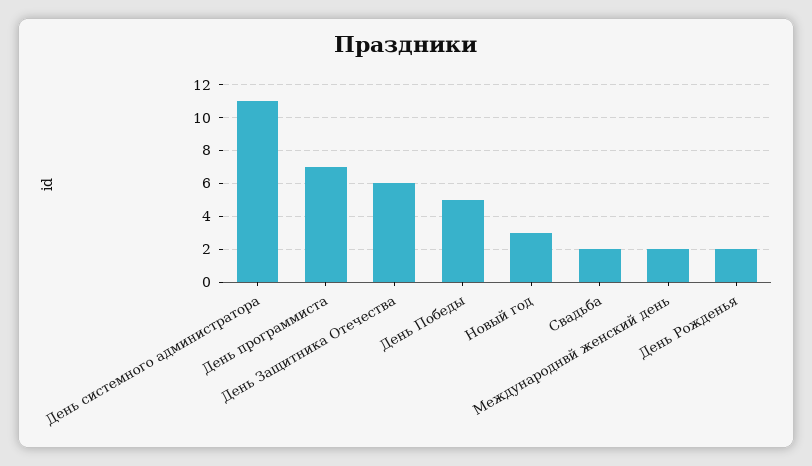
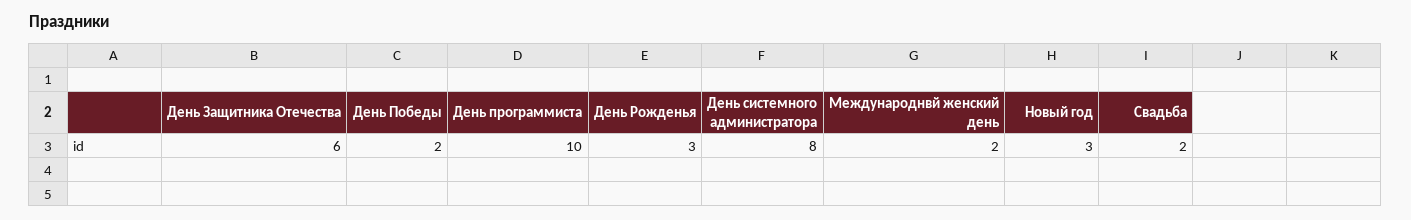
  {
-   "День системного администратора": 11,
+   "День системного администратора": 8,
-   "День программиста": 7,
+   "День программиста": 10,
    "День Защитника Отечества": 6,
-   "День Победы": 5,
+   "День Победы": 2,
    "Новый год": 3,
    "Свадьба": 2,
    "Международнвй женский день": 2,
-   "День Рожденья": 2
+   "День Рожденья": 3
  }

